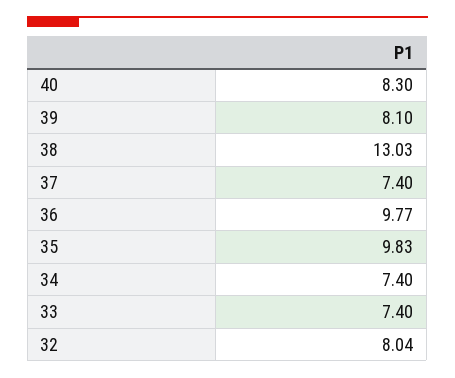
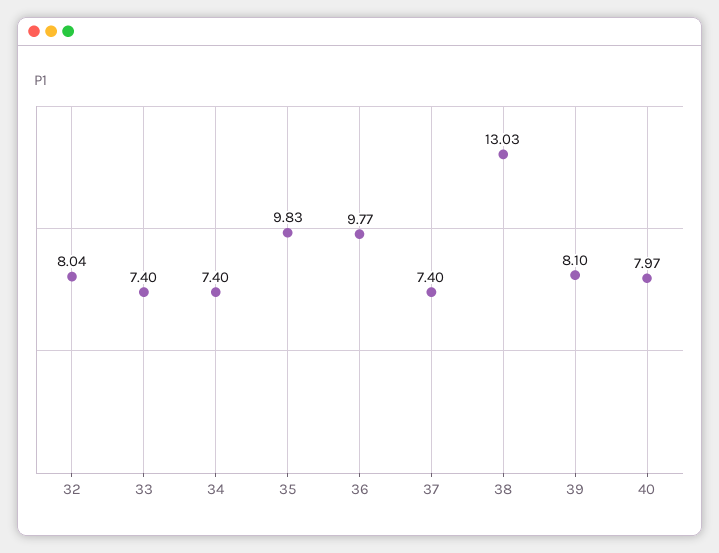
  {
-   "40": 8.3,
+   "40": 7.97,
    "39": 8.1,
    "38": 13.03,
    "37": 7.4,
    "36": 9.77,
    "35": 9.83,
    "34": 7.4,
    "33": 7.4,
    "32": 8.04
  }

